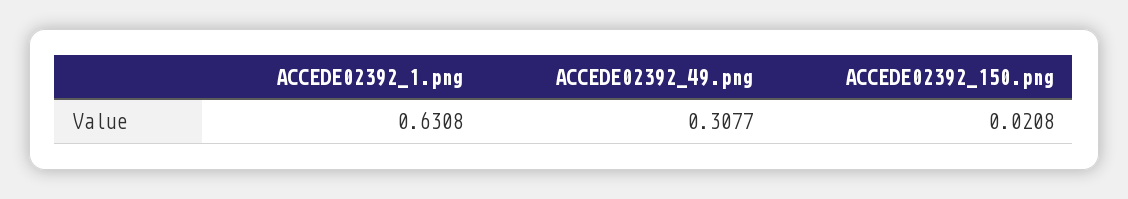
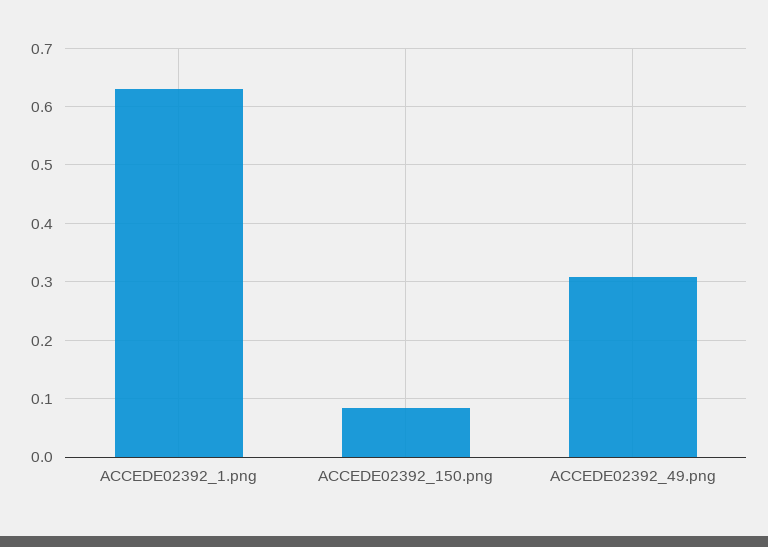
  {
    "ACCEDE02392_1.png": 0.6308,
    "ACCEDE02392_49.png": 0.3077,
-   "ACCEDE02392_150.png": 0.0208
+   "ACCEDE02392_150.png": 0.08
  }

